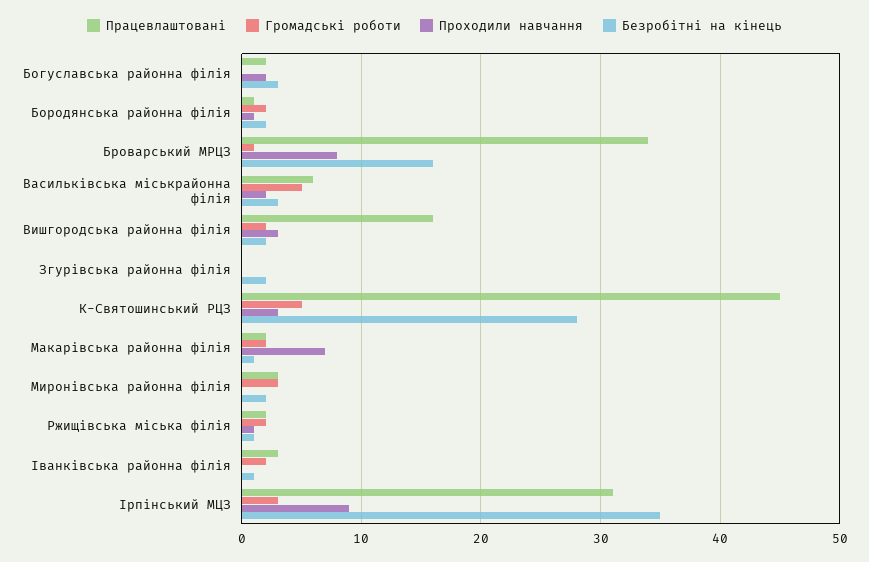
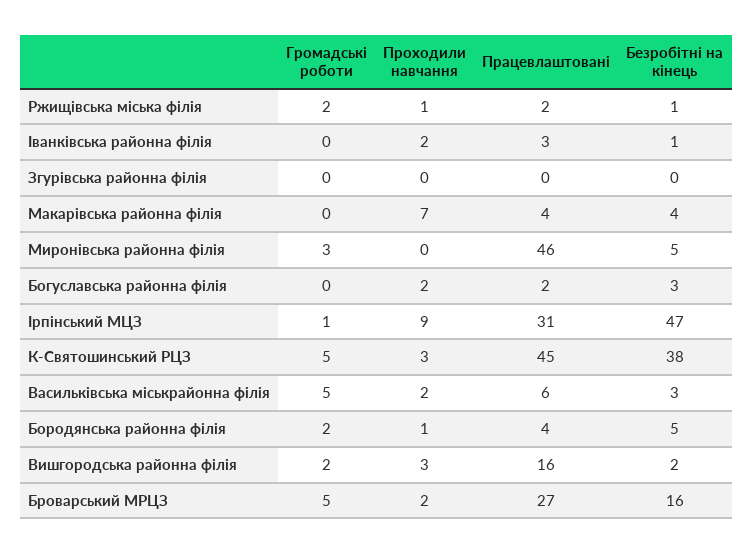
  {
    "Працевлаштовані": {
      "Богуславська районна філія": 2,
-     "Бородянська районна філія": 1,
+     "Бородянська районна філія": 4,
-     "Броварський МРЦЗ": 34,
+     "Броварський МРЦЗ": 27,
      "Васильківська міськрайонна філія": 6,
      "Вишгородська районна філія": 16,
      "Згурівська районна філія": 0,
      "К-Святошинський РЦЗ": 45,
-     "Макарівська районна філія": 2,
+     "Макарівська районна філія": 4,
-     "Миронівська районна філія": 3,
+     "Миронівська районна філія": 46,
      "Ржищівська міська філія": 2,
      "Іванківська районна філія": 3,
      "Ірпінський МЦЗ": 31
    },
    "Громадські роботи": {
      "Богуславська районна філія": 0,
      "Бородянська районна філія": 2,
-     "Броварський МРЦЗ": 1,
+     "Броварський МРЦЗ": 5,
      "Васильківська міськрайонна філія": 5,
      "Вишгородська районна філія": 2,
      "Згурівська районна філія": 0,
      "К-Святошинський РЦЗ": 5,
-     "Макарівська районна філія": 2,
+     "Макарівська районна філія": 0,
      "Миронівська районна філія": 3,
      "Ржищівська міська філія": 2,
-     "Іванківська районна філія": 2,
+     "Іванківська районна філія": 0,
-     "Ірпінський МЦЗ": 3
+     "Ірпінський МЦЗ": 1
    },
    "Проходили навчання": {
      "Богуславська районна філія": 2,
      "Бородянська районна філія": 1,
-     "Броварський МРЦЗ": 8,
+     "Броварський МРЦЗ": 2,
      "Васильківська міськрайонна філія": 2,
      "Вишгородська районна філія": 3,
      "Згурівська районна філія": 0,
      "К-Святошинський РЦЗ": 3,
      "Макарівська районна філія": 7,
      "Миронівська районна філія": 0,
      "Ржищівська міська філія": 1,
-     "Іванківська районна філія": 0,
+     "Іванківська районна філія": 2,
      "Ірпінський МЦЗ": 9
    },
    "Безробітні на кінець": {
      "Богуславська районна філія": 3,
-     "Бородянська районна філія": 2,
+     "Бородянська районна філія": 5,
      "Броварський МРЦЗ": 16,
      "Васильківська міськрайонна філія": 3,
      "Вишгородська районна філія": 2,
-     "Згурівська районна філія": 2,
+     "Згурівська районна філія": 0,
-     "К-Святошинський РЦЗ": 28,
+     "К-Святошинський РЦЗ": 38,
-     "Макарівська районна філія": 1,
+     "Макарівська районна філія": 4,
-     "Миронівська районна філія": 2,
+     "Миронівська районна філія": 5,
      "Ржищівська міська філія": 1,
      "Іванківська районна філія": 1,
-     "Ірпінський МЦЗ": 35
+     "Ірпінський МЦЗ": 47
    }
  }

